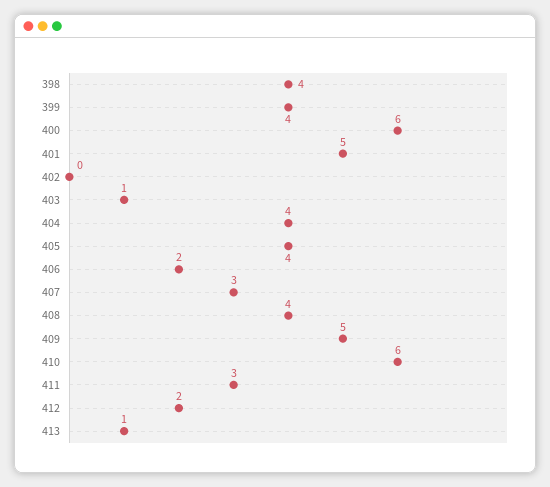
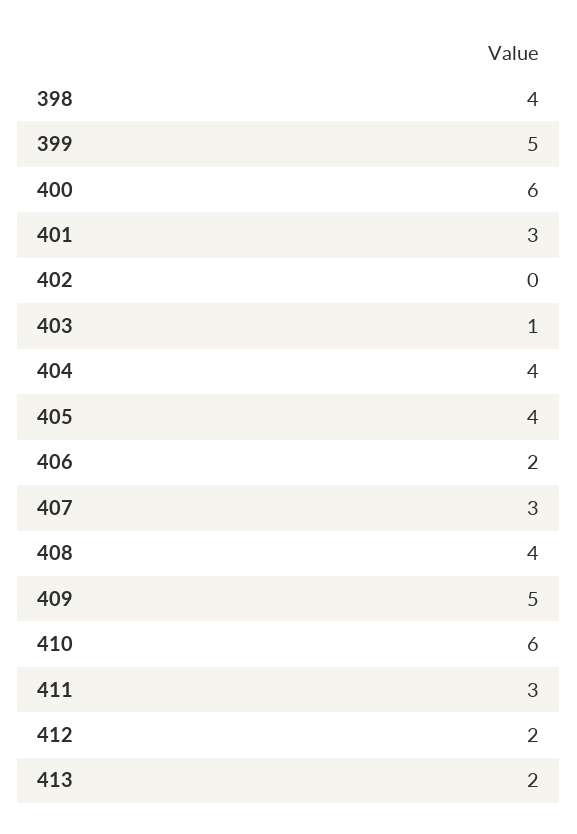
  {
    "398": 4,
-   "399": 4,
+   "399": 5,
    "400": 6,
-   "401": 5,
+   "401": 3,
    "402": 0,
    "403": 1,
    "404": 4,
    "405": 4,
    "406": 2,
    "407": 3,
    "408": 4,
    "409": 5,
    "410": 6,
    "411": 3,
    "412": 2,
-   "413": 1
+   "413": 2
  }

